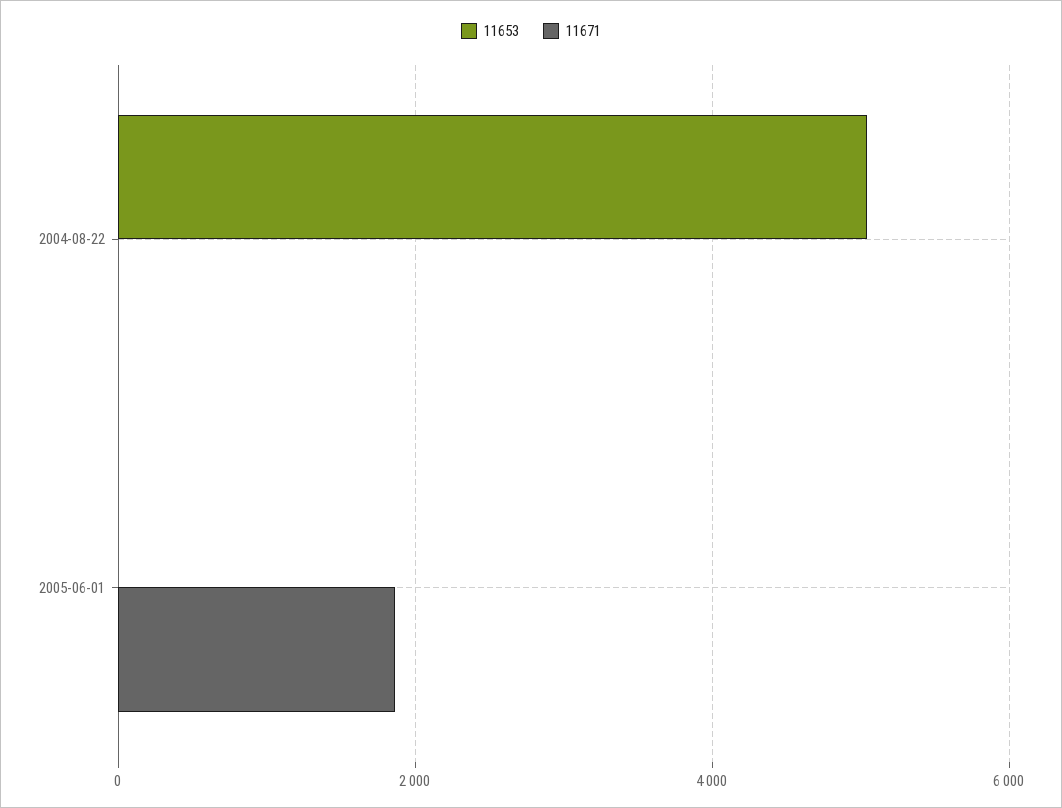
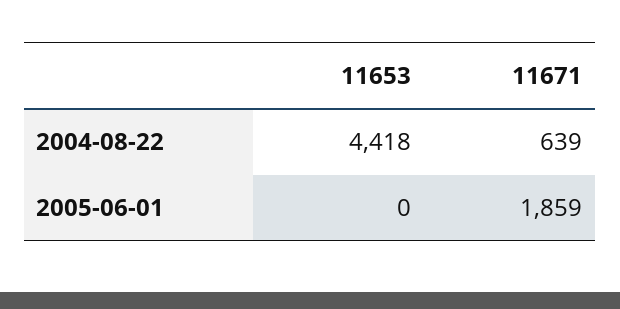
  {
    "11653": {
-     "2004-08-22": 5000,
+     "2004-08-22": 4418,
      "2005-06-01": 0
    },
    "11671": {
-     "2004-08-22": 0,
+     "2004-08-22": 639,
      "2005-06-01": 1859
    }
  }

